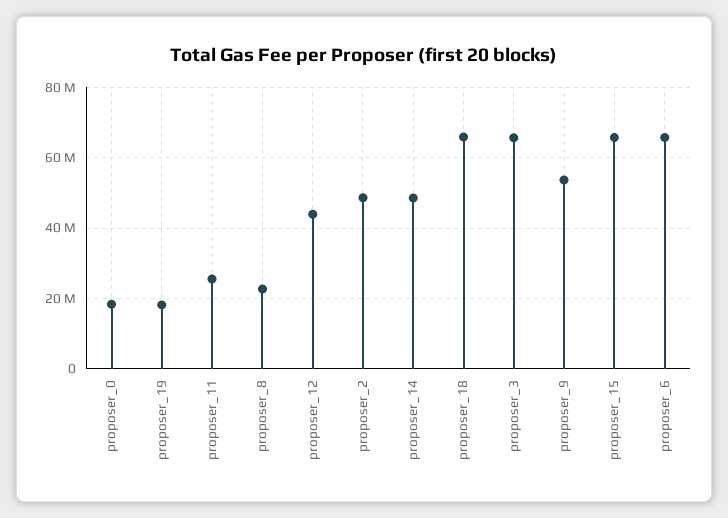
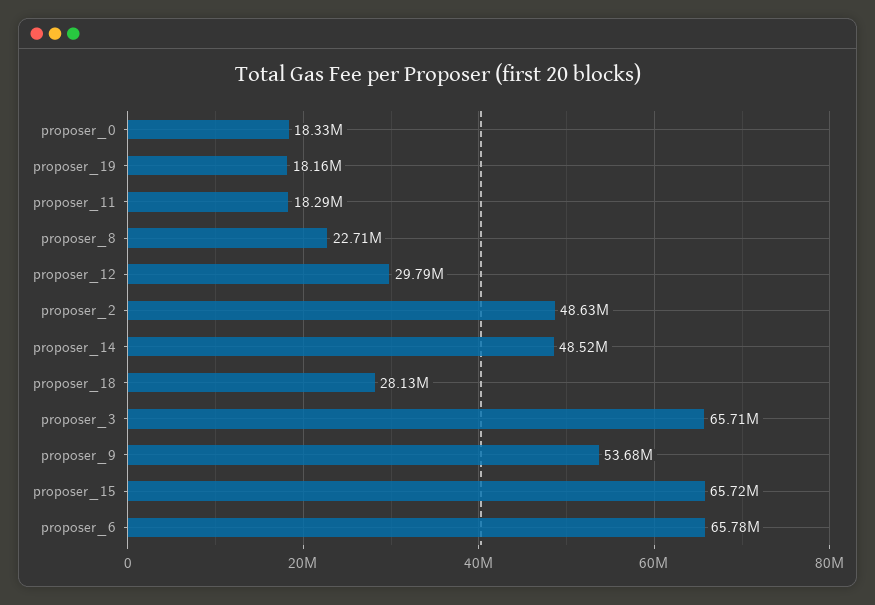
  {
    "proposer_0": 18330000,
    "proposer_19": 18160000,
-   "proposer_11": 26000000,
+   "proposer_11": 18290000,
    "proposer_8": 22710000,
-   "proposer_12": 44000000,
+   "proposer_12": 29790000,
    "proposer_2": 48630000,
    "proposer_14": 48520000,
-   "proposer_18": 66000000,
+   "proposer_18": 28130000,
    "proposer_3": 65710000,
    "proposer_9": 53680000,
    "proposer_15": 65720000,
    "proposer_6": 65780000
  }

